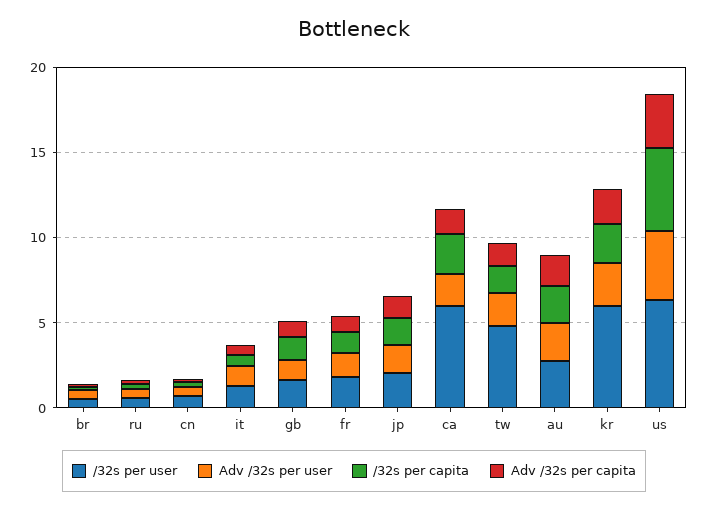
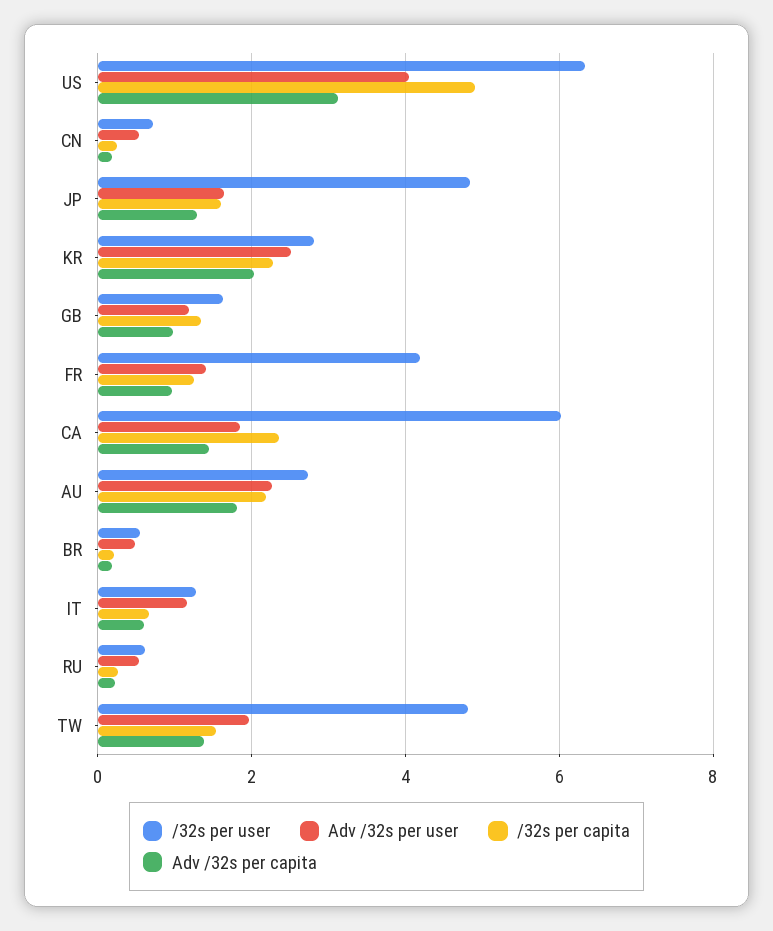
  {
    "/32s per user": {
      "br": 0.6,
      "ru": 0.6,
      "cn": 0.8,
      "it": 1.2,
      "gb": 1.6,
-     "fr": 2,
+     "fr": 4.2,
-     "jp": 2,
+     "jp": 4.8,
      "ca": 6,
      "tw": 4.8,
      "au": 2.8,
-     "kr": 6,
+     "kr": 2.8,
      "us": 6.4
    },
    "Adv /32s per user": {
      "br": 0.4,
      "ru": 0.6,
      "cn": 0.6,
      "it": 1.2,
      "gb": 1.2,
      "fr": 1.4,
      "jp": 1.6,
      "ca": 1.8,
      "tw": 2,
      "au": 2.2,
      "kr": 2.6,
      "us": 4
    },
    "/32s per capita": {
      "br": 0.2,
      "ru": 0.2,
      "cn": 0.2,
      "it": 0.6,
      "gb": 1.4,
      "fr": 1.2,
      "jp": 1.6,
      "ca": 2.4,
      "tw": 1.6,
      "au": 2.2,
      "kr": 2.2,
      "us": 4.8
    },
    "Adv /32s per capita": {
      "br": 0.2,
      "ru": 0.2,
      "cn": 0.2,
      "it": 0.6,
      "gb": 1,
      "fr": 1,
      "jp": 1.2,
      "ca": 1.4,
      "tw": 1.4,
      "au": 1.8,
      "kr": 2,
      "us": 3.2
    }
  }

